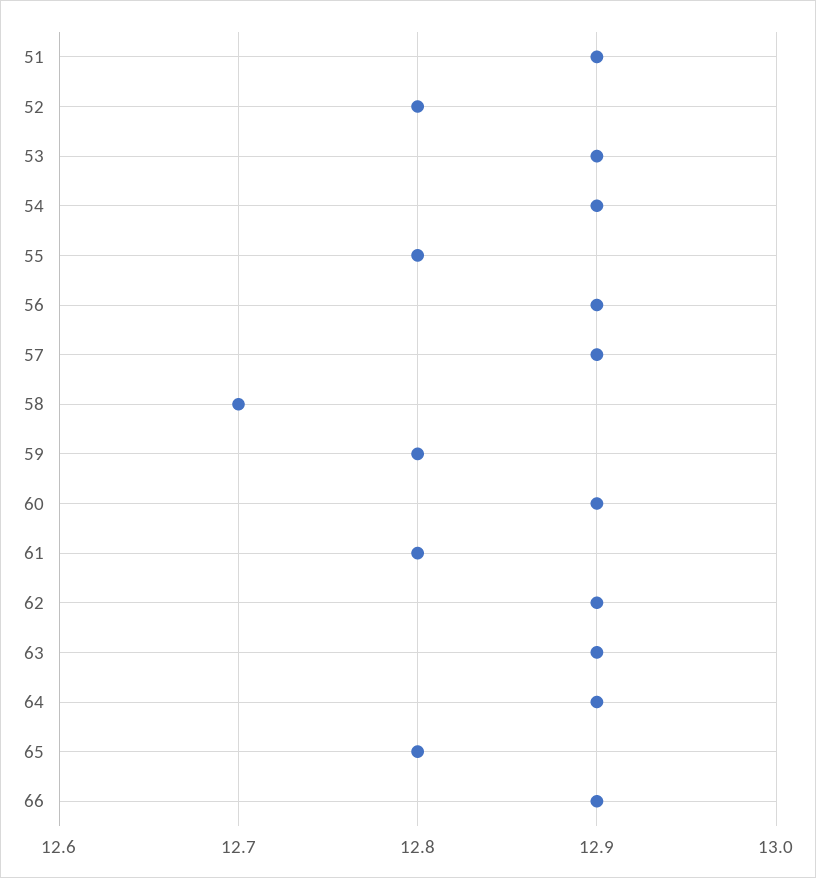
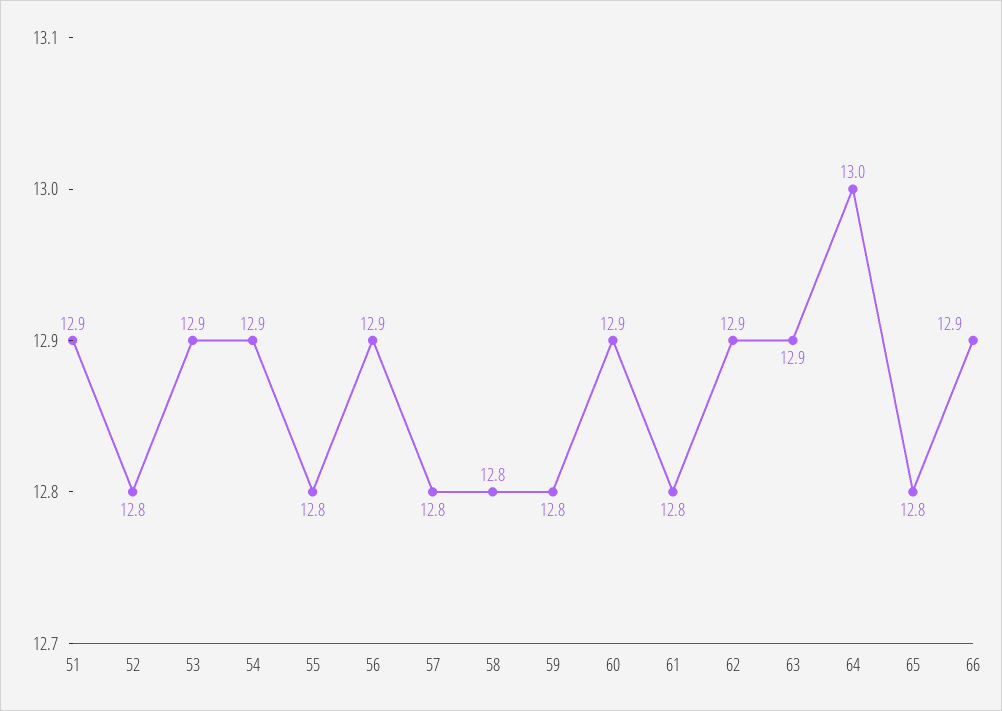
  {
    "51": 12.9,
    "52": 12.8,
    "53": 12.9,
    "54": 12.9,
    "55": 12.8,
    "56": 12.9,
-   "57": 12.9,
+   "57": 12.8,
-   "58": 12.7,
+   "58": 12.8,
    "59": 12.8,
    "60": 12.9,
    "61": 12.8,
    "62": 12.9,
    "63": 12.9,
-   "64": 12.9,
+   "64": 13,
    "65": 12.8,
    "66": 12.9
  }

